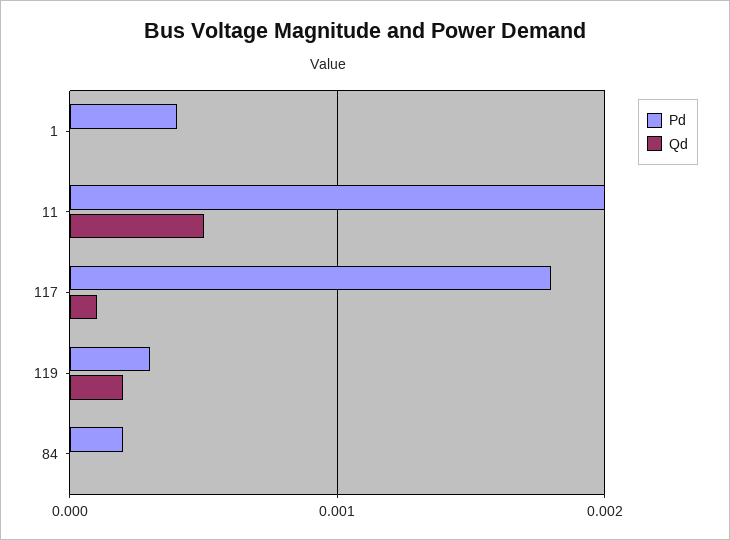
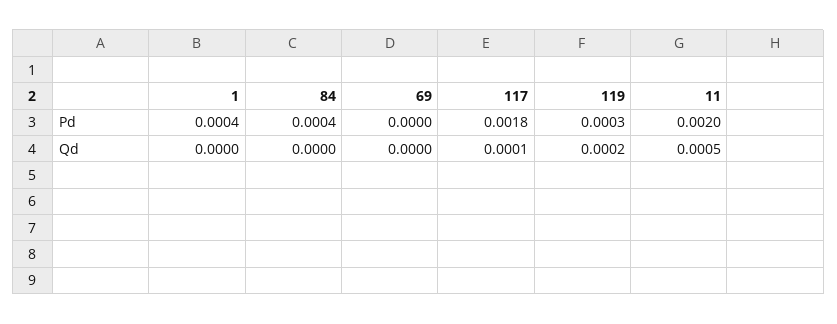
  {
    "Pd": {
      "1": 0.0004,
      "11": 0.002,
      "117": 0.0018,
      "119": 0.0003,
-     "84": 0.0002
+     "84": 0.0004,
+     "69": 0
    },
    "Qd": {
      "1": 0,
      "11": 0.0005,
      "117": 0.0001,
      "119": 0.0002,
-     "84": 0
+     "84": 0,
+     "69": 0
    }
  }

